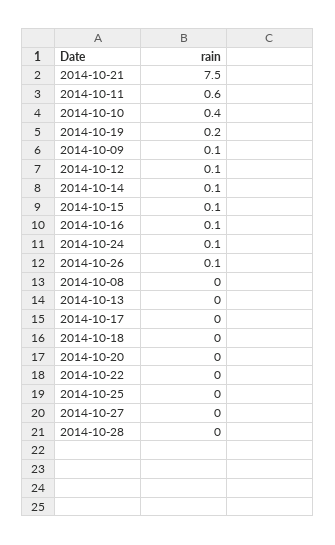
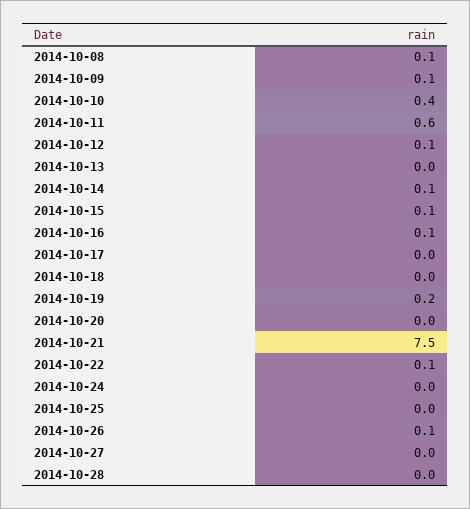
  {
    "2014-10-21": 7.5,
    "2014-10-11": 0.6,
    "2014-10-10": 0.4,
    "2014-10-19": 0.2,
    "2014-10-09": 0.1,
    "2014-10-12": 0.1,
    "2014-10-14": 0.1,
    "2014-10-15": 0.1,
    "2014-10-16": 0.1,
-   "2014-10-24": 0.1,
+   "2014-10-24": 0,
    "2014-10-26": 0.1,
-   "2014-10-08": 0,
+   "2014-10-08": 0.1,
    "2014-10-13": 0,
    "2014-10-17": 0,
    "2014-10-18": 0,
    "2014-10-20": 0,
-   "2014-10-22": 0,
+   "2014-10-22": 0.1,
    "2014-10-25": 0,
    "2014-10-27": 0,
    "2014-10-28": 0
  }

